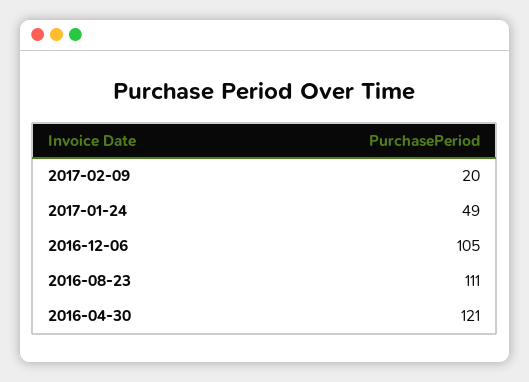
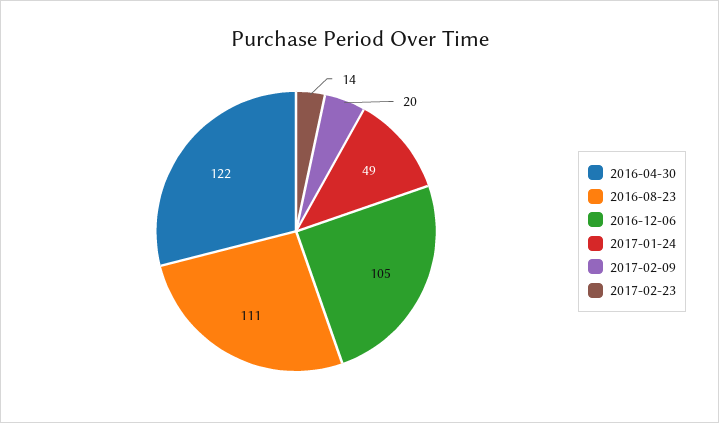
  {
    "2017-02-09": 20,
    "2017-01-24": 49,
    "2016-12-06": 105,
    "2016-08-23": 111,
-   "2016-04-30": 121
+   "2016-04-30": 122,
+   "2017-02-23": 14
  }

